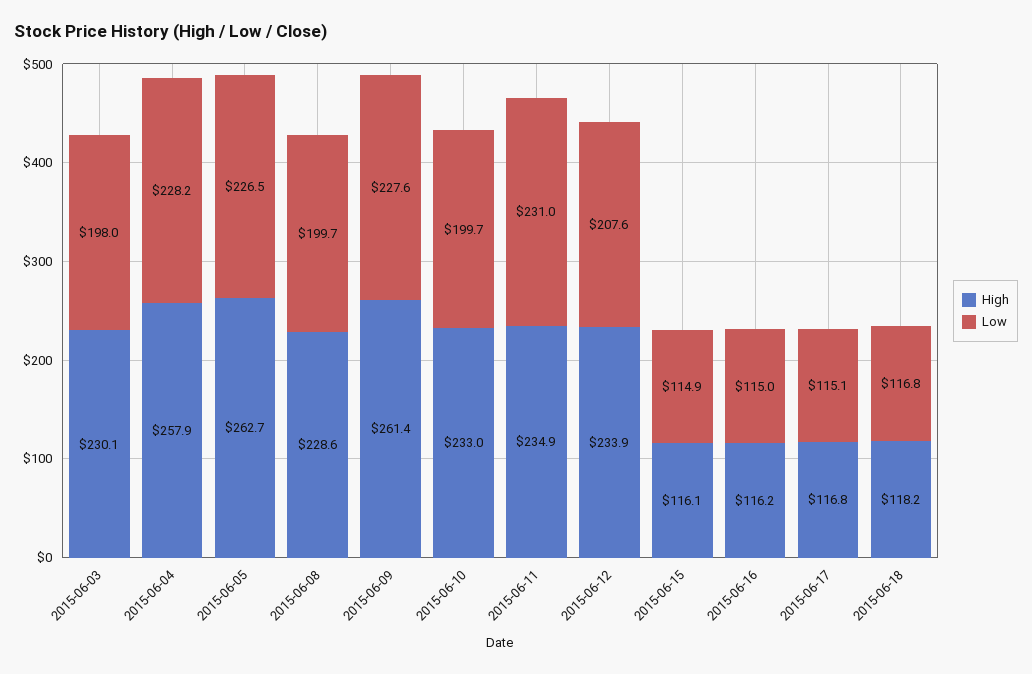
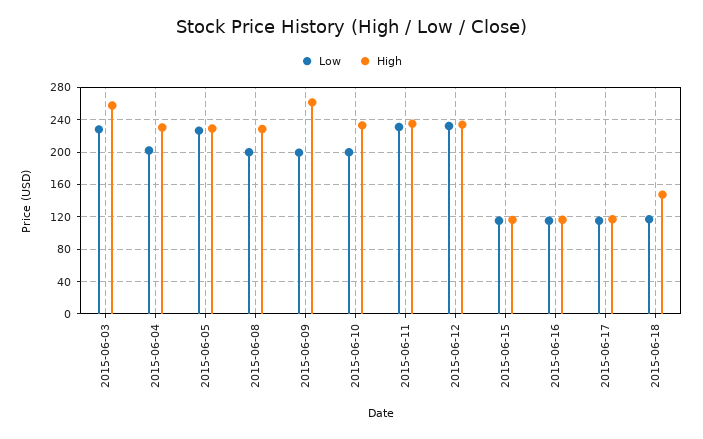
  {
    "High": {
-     "2015-06-03": 230.1,
+     "2015-06-03": 260,
-     "2015-06-04": 257.9,
+     "2015-06-04": 230,
-     "2015-06-05": 262.7,
+     "2015-06-05": 230,
      "2015-06-08": 228.6,
      "2015-06-09": 261.4,
      "2015-06-10": 233,
      "2015-06-11": 234.9,
      "2015-06-12": 233.9,
      "2015-06-15": 116.1,
      "2015-06-16": 116.2,
      "2015-06-17": 116.8,
-     "2015-06-18": 118.2
+     "2015-06-18": 150
    },
    "Low": {
-     "2015-06-03": 198,
+     "2015-06-03": 230,
-     "2015-06-04": 228.2,
+     "2015-06-04": 200,
      "2015-06-05": 226.5,
      "2015-06-08": 199.7,
-     "2015-06-09": 227.6,
+     "2015-06-09": 200,
      "2015-06-10": 199.7,
      "2015-06-11": 231,
-     "2015-06-12": 207.6,
+     "2015-06-12": 230,
      "2015-06-15": 114.9,
      "2015-06-16": 115,
      "2015-06-17": 115.1,
      "2015-06-18": 116.8
    }
  }

